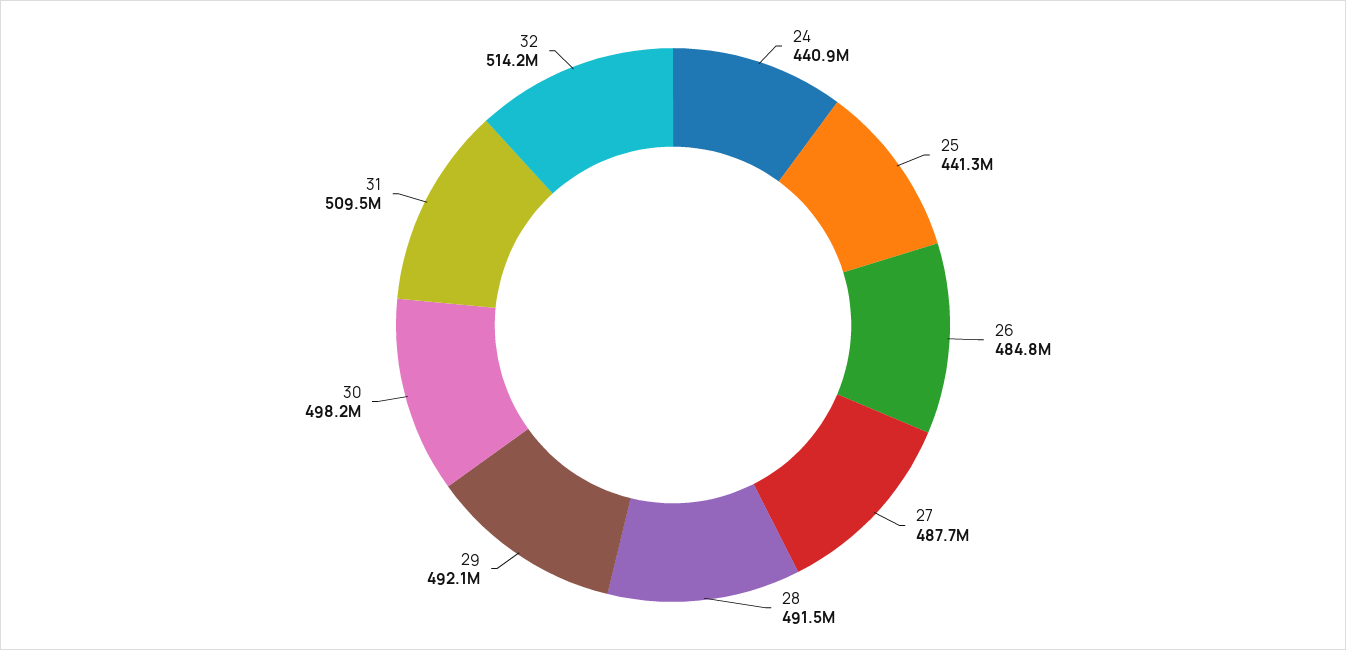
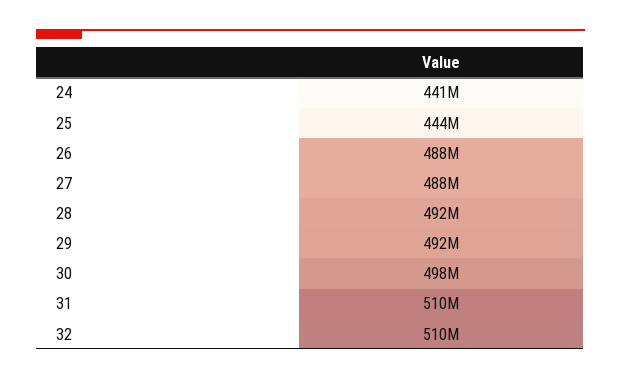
  {
    "24": 440900000,
-   "25": 441300000,
+   "25": 444000000,
-   "26": 484800000,
+   "26": 488000000,
    "27": 487700000,
    "28": 491500000,
    "29": 492100000,
    "30": 498200000,
    "31": 509500000,
-   "32": 514200000
+   "32": 510000000
  }

